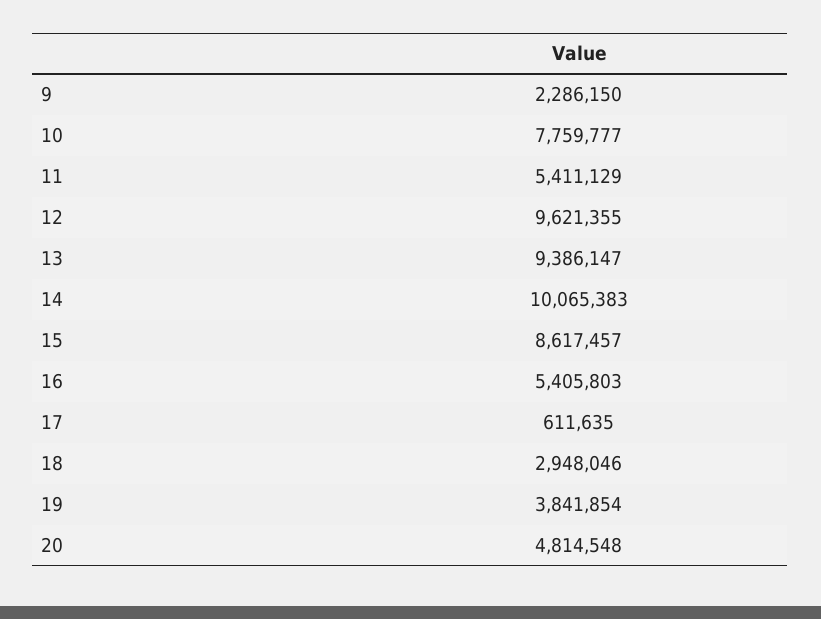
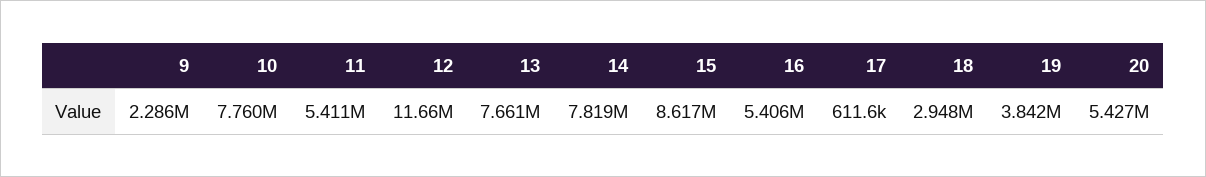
  {
    "9": 2286150,
    "10": 7759777,
    "11": 5411129,
-   "12": 9621355,
+   "12": 11660000,
-   "13": 9386147,
+   "13": 7661000,
-   "14": 10065383,
+   "14": 7819000,
    "15": 8617457,
    "16": 5405803,
    "17": 611635,
    "18": 2948046,
    "19": 3841854,
-   "20": 4814548
+   "20": 5427000
  }

